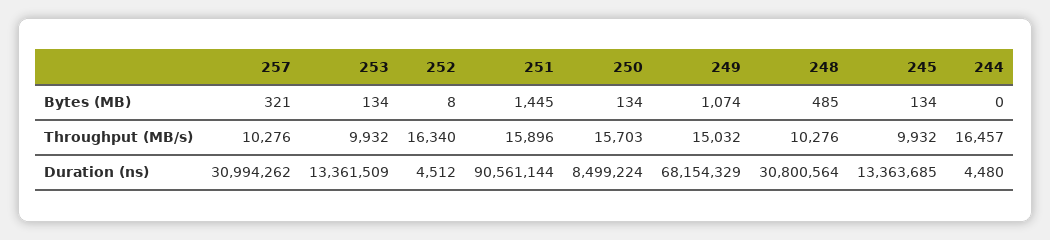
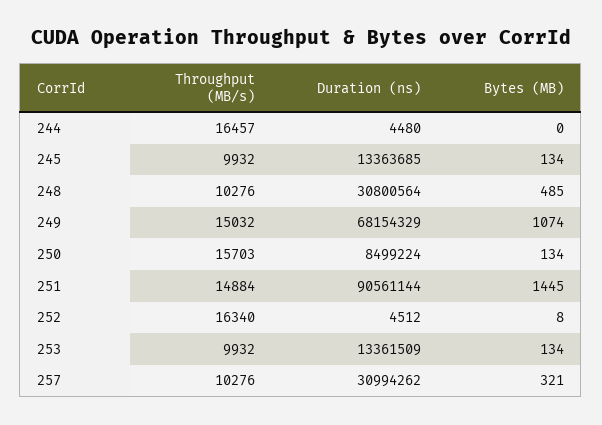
  {
    "257": {
      "Bytes (MB)": 321,
      "Throughput (MB/s)": 10276,
      "Duration (ns)": 30994262
    },
    "253": {
      "Bytes (MB)": 134,
      "Throughput (MB/s)": 9932,
      "Duration (ns)": 13361509
    },
    "252": {
      "Bytes (MB)": 8,
      "Throughput (MB/s)": 16340,
      "Duration (ns)": 4512
    },
    "251": {
      "Bytes (MB)": 1445,
-     "Throughput (MB/s)": 15896,
+     "Throughput (MB/s)": 14884,
      "Duration (ns)": 90561144
    },
    "250": {
      "Bytes (MB)": 134,
      "Throughput (MB/s)": 15703,
      "Duration (ns)": 8499224
    },
    "249": {
      "Bytes (MB)": 1074,
      "Throughput (MB/s)": 15032,
      "Duration (ns)": 68154329
    },
    "248": {
      "Bytes (MB)": 485,
      "Throughput (MB/s)": 10276,
      "Duration (ns)": 30800564
    },
    "245": {
      "Bytes (MB)": 134,
      "Throughput (MB/s)": 9932,
      "Duration (ns)": 13363685
    },
    "244": {
      "Bytes (MB)": 0,
      "Throughput (MB/s)": 16457,
      "Duration (ns)": 4480
    }
  }

